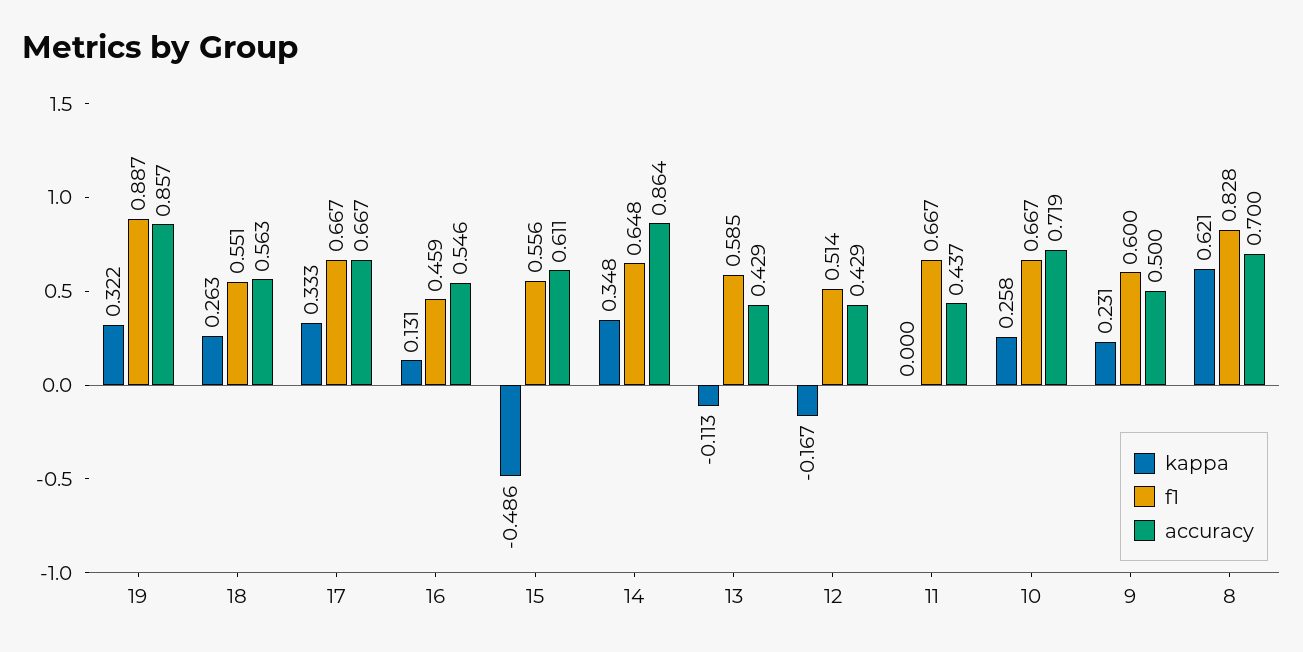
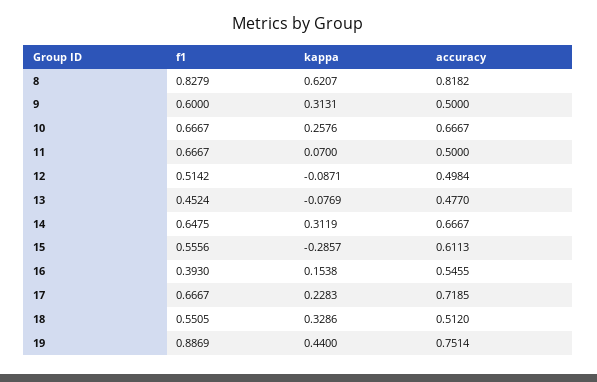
  {
    "kappa": {
-     "19": 0.322,
+     "19": 0.44,
-     "18": 0.263,
+     "18": 0.3286,
-     "17": 0.333,
+     "17": 0.2283,
-     "16": 0.131,
+     "16": 0.1538,
-     "15": -0.486,
+     "15": -0.2857,
-     "14": 0.348,
+     "14": 0.3119,
-     "13": -0.113,
+     "13": -0.0769,
-     "12": -0.167,
+     "12": -0.0871,
-     "11": 0,
+     "11": 0.07,
      "10": 0.2576,
-     "9": 0.231,
+     "9": 0.3131,
      "8": 0.6207
    },
    "f1": {
      "19": 0.8869,
      "18": 0.5505,
      "17": 0.6667,
-     "16": 0.459,
+     "16": 0.393,
      "15": 0.5556,
      "14": 0.6475,
-     "13": 0.585,
+     "13": 0.4524,
      "12": 0.5142,
      "11": 0.6667,
      "10": 0.6667,
      "9": 0.6,
      "8": 0.8279
    },
    "accuracy": {
-     "19": 0.857,
+     "19": 0.7514,
-     "18": 0.563,
+     "18": 0.512,
-     "17": 0.667,
+     "17": 0.7185,
      "16": 0.5455,
      "15": 0.6113,
-     "14": 0.864,
+     "14": 0.6667,
-     "13": 0.429,
+     "13": 0.477,
-     "12": 0.429,
+     "12": 0.4984,
-     "11": 0.437,
+     "11": 0.5,
-     "10": 0.719,
+     "10": 0.6667,
      "9": 0.5,
-     "8": 0.7
+     "8": 0.8182
    }
  }

